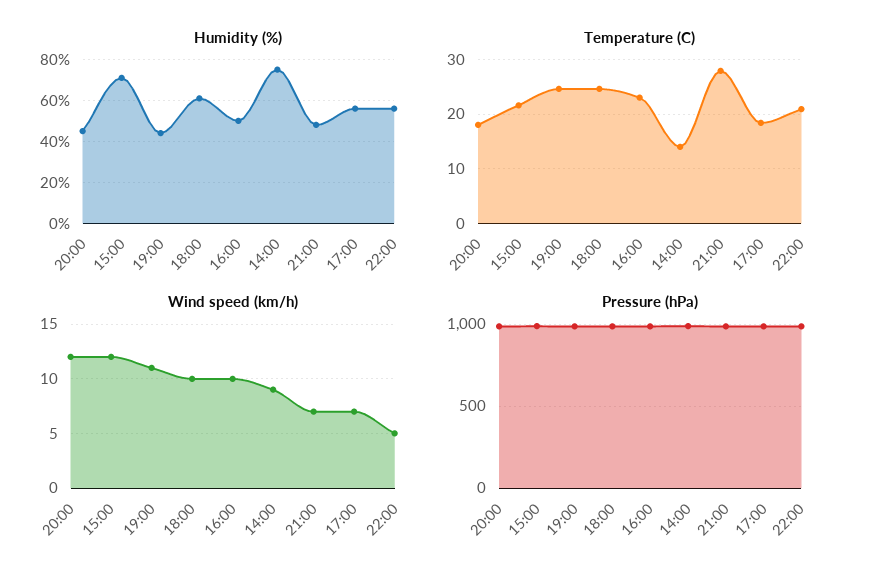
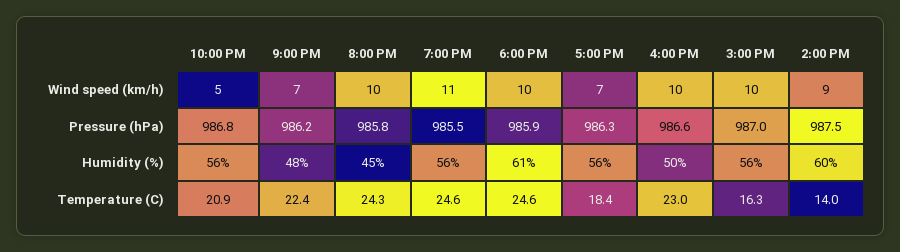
  {
    "Humidity (%)": {
      "20:00": 45,
-     "15:00": 70,
+     "15:00": 56,
-     "19:00": 45,
+     "19:00": 56,
      "18:00": 61,
      "16:00": 50,
-     "14:00": 75,
+     "14:00": 60,
      "21:00": 48,
      "17:00": 56,
      "22:00": 56
    },
    "Temperature (C)": {
-     "20:00": 18,
+     "20:00": 24.3,
-     "15:00": 22,
+     "15:00": 16.3,
      "19:00": 24.6,
      "18:00": 24.6,
      "16:00": 23,
      "14:00": 14,
-     "21:00": 28,
+     "21:00": 22.4,
      "17:00": 18.4,
      "22:00": 20.9
    },
    "Wind speed (km/h)": {
-     "20:00": 12,
+     "20:00": 10,
-     "15:00": 12,
+     "15:00": 10,
      "19:00": 11,
      "18:00": 10,
      "16:00": 10,
      "14:00": 9,
      "21:00": 7,
      "17:00": 7,
      "22:00": 5
    },
    "Pressure (hPa)": {
      "20:00": 985.8,
      "15:00": 987,
      "19:00": 985.5,
      "18:00": 985.9,
      "16:00": 986.6,
      "14:00": 987.5,
      "21:00": 986.2,
      "17:00": 986.3,
      "22:00": 986.8
    }
  }

